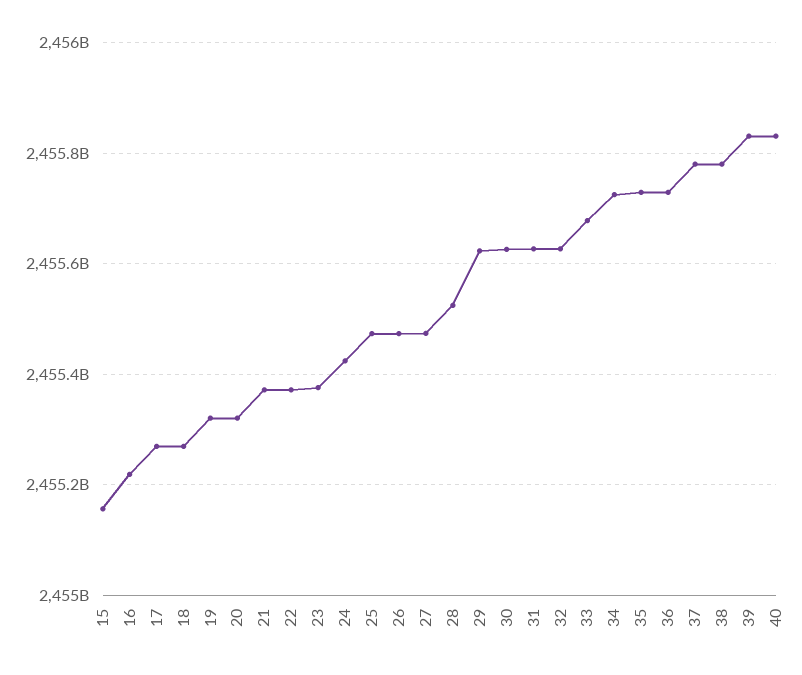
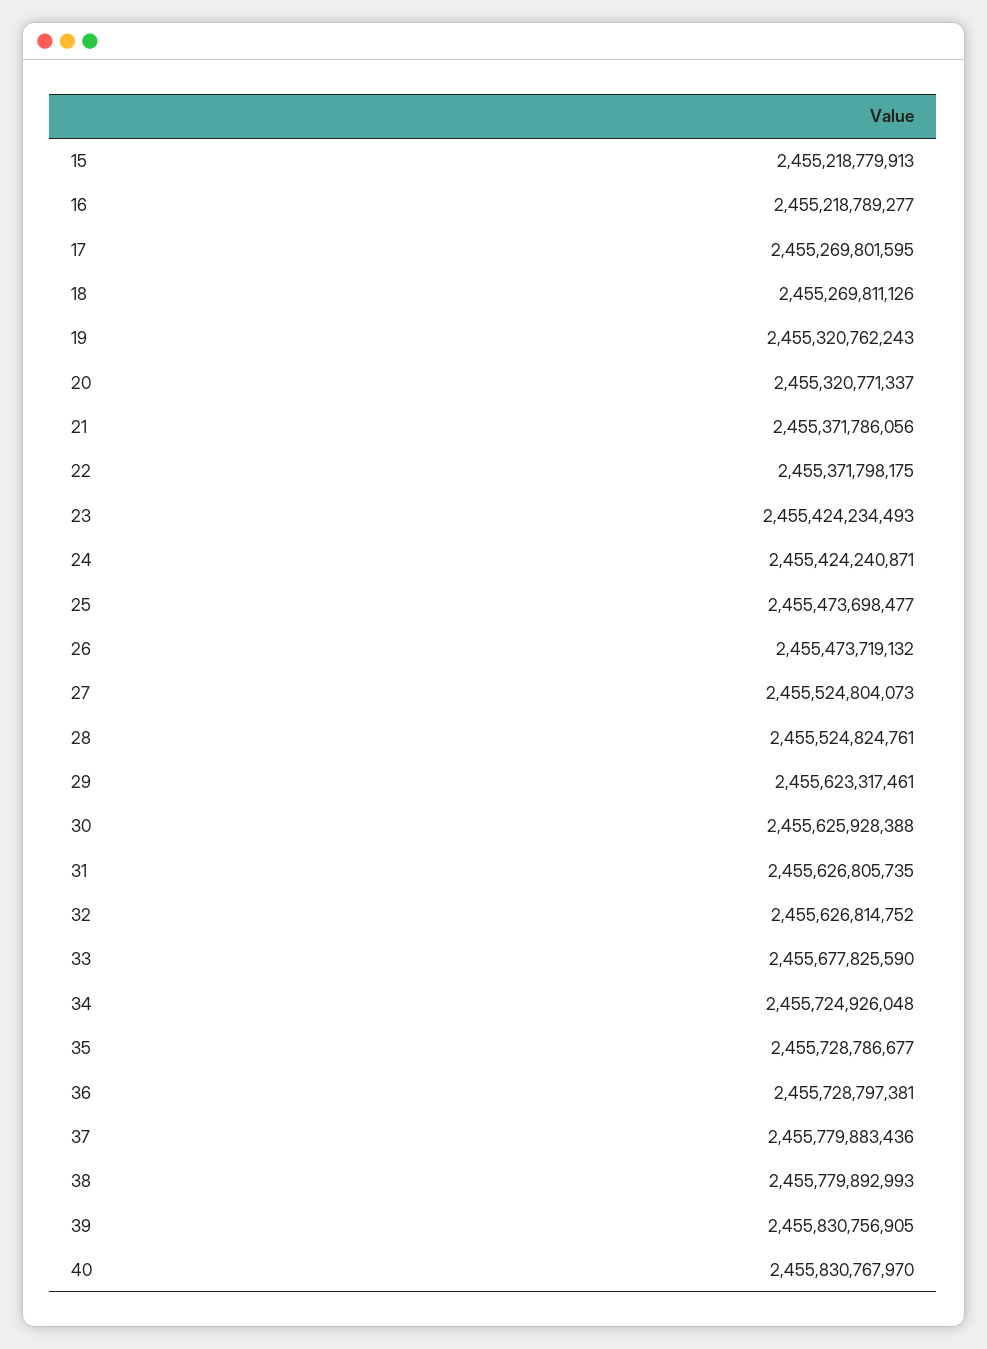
  {
-   "15": 2455160000000,
+   "15": 2455218779913,
    "16": 2455218789277,
    "17": 2455269801595,
    "18": 2455269811126,
    "19": 2455320762243,
    "20": 2455320771337,
    "21": 2455371786056,
    "22": 2455371798175,
-   "23": 2455380000000,
+   "23": 2455424234493,
    "24": 2455424240871,
    "25": 2455473698477,
    "26": 2455473719132,
-   "27": 2455480000000,
+   "27": 2455524804073,
    "28": 2455524824761,
    "29": 2455623317461,
    "30": 2455625928388,
    "31": 2455626805735,
    "32": 2455626814752,
    "33": 2455677825590,
    "34": 2455724926048,
    "35": 2455728786677,
    "36": 2455728797381,
    "37": 2455779883436,
    "38": 2455779892993,
    "39": 2455830756905,
    "40": 2455830767970
  }

